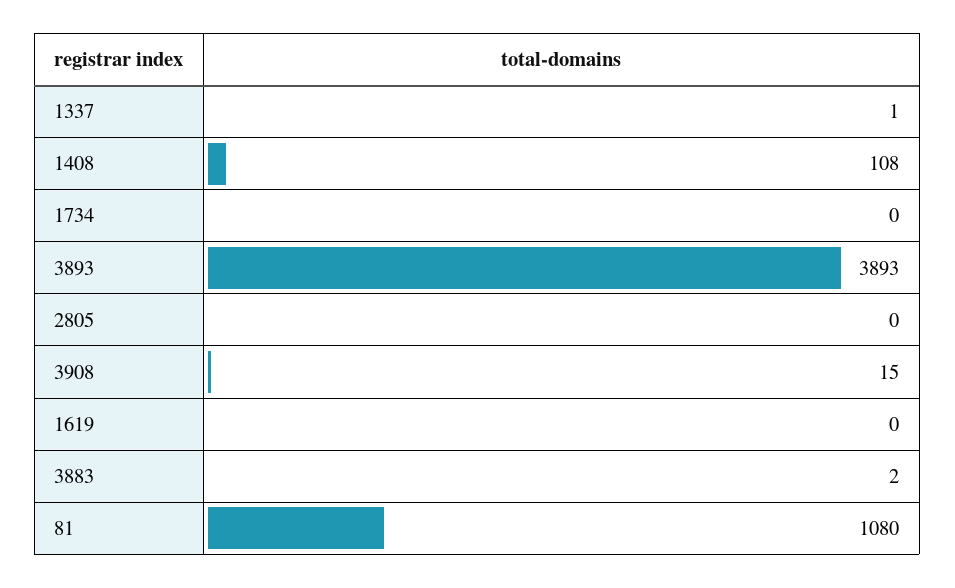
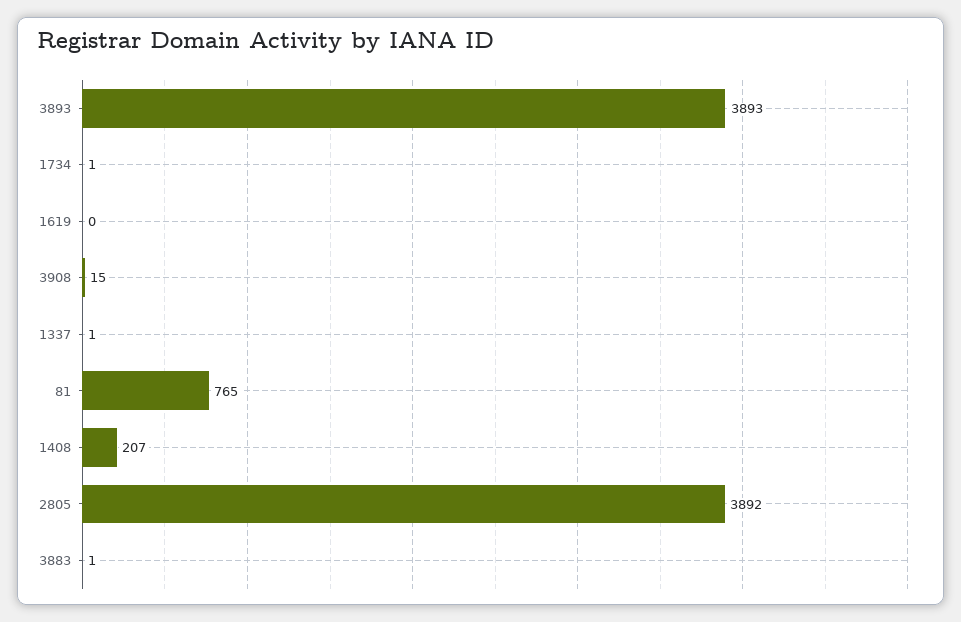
  {
    "1337": 1,
-   "1408": 108,
+   "1408": 207,
-   "1734": 0,
+   "1734": 1,
    "3893": 3893,
-   "2805": 0,
+   "2805": 3892,
    "3908": 15,
    "1619": 0,
-   "3883": 2,
+   "3883": 1,
-   "81": 1080
+   "81": 765
  }

